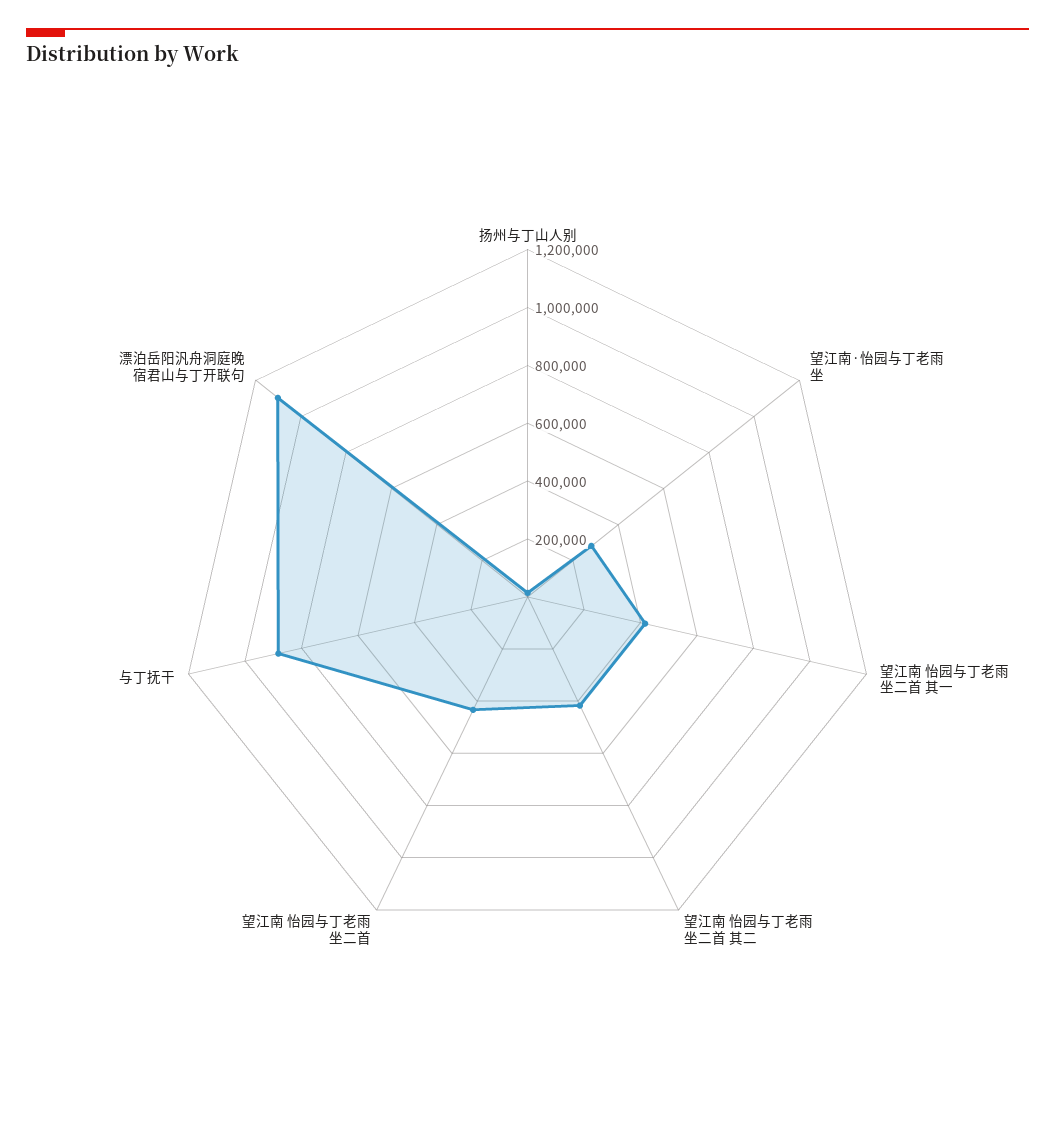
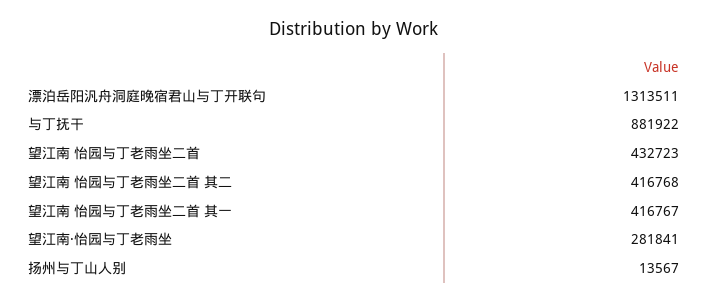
  {
    "扬州与丁山人别": 13567,
    "望江南·怡园与丁老雨坐": 281841,
    "望江南 怡园与丁老雨坐二首 其一": 416767,
    "望江南 怡园与丁老雨坐二首 其二": 416768,
    "望江南 怡园与丁老雨坐二首": 432723,
    "与丁抚干": 881922,
-   "漂泊岳阳汎舟洞庭晚宿君山与丁开联句": 1100000
+   "漂泊岳阳汎舟洞庭晚宿君山与丁开联句": 1313511
  }

